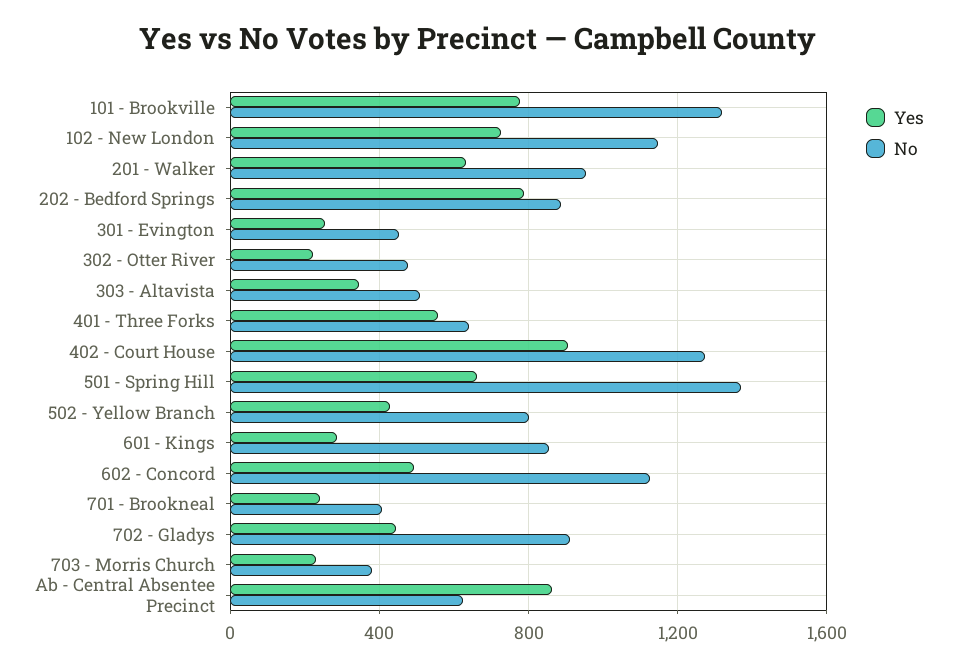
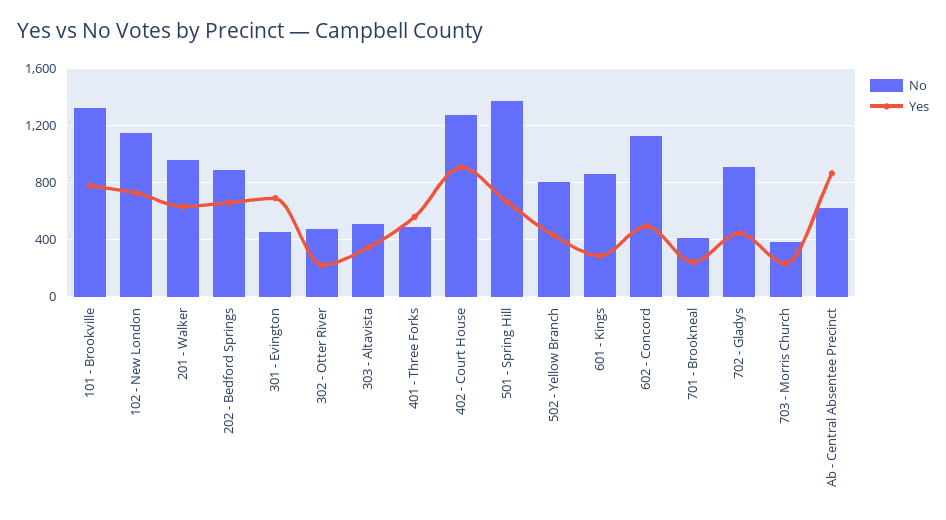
  {
    "Yes": {
      "101 - Brookville": 800,
      "102 - New London": 750,
      "201 - Walker": 650,
-     "202 - Bedford Springs": 800,
+     "202 - Bedford Springs": 650,
-     "301 - Evington": 250,
+     "301 - Evington": 700,
      "302 - Otter River": 200,
      "303 - Altavista": 350,
      "401 - Three Forks": 550,
      "402 - Court House": 900,
      "501 - Spring Hill": 650,
      "502 - Yellow Branch": 450,
      "601 - Kings": 300,
      "602 - Concord": 500,
      "701 - Brookneal": 250,
      "702 - Gladys": 450,
      "703 - Morris Church": 250,
      "Ab - Central Absentee Precinct": 850
    },
    "No": {
      "101 - Brookville": 1300,
      "102 - New London": 1150,
      "201 - Walker": 950,
      "202 - Bedford Springs": 900,
      "301 - Evington": 450,
      "302 - Otter River": 500,
      "303 - Altavista": 500,
-     "401 - Three Forks": 650,
+     "401 - Three Forks": 500,
      "402 - Court House": 1250,
      "501 - Spring Hill": 1350,
      "502 - Yellow Branch": 800,
      "601 - Kings": 850,
      "602 - Concord": 1150,
      "701 - Brookneal": 400,
      "702 - Gladys": 900,
      "703 - Morris Church": 400,
      "Ab - Central Absentee Precinct": 600
    }
  }

